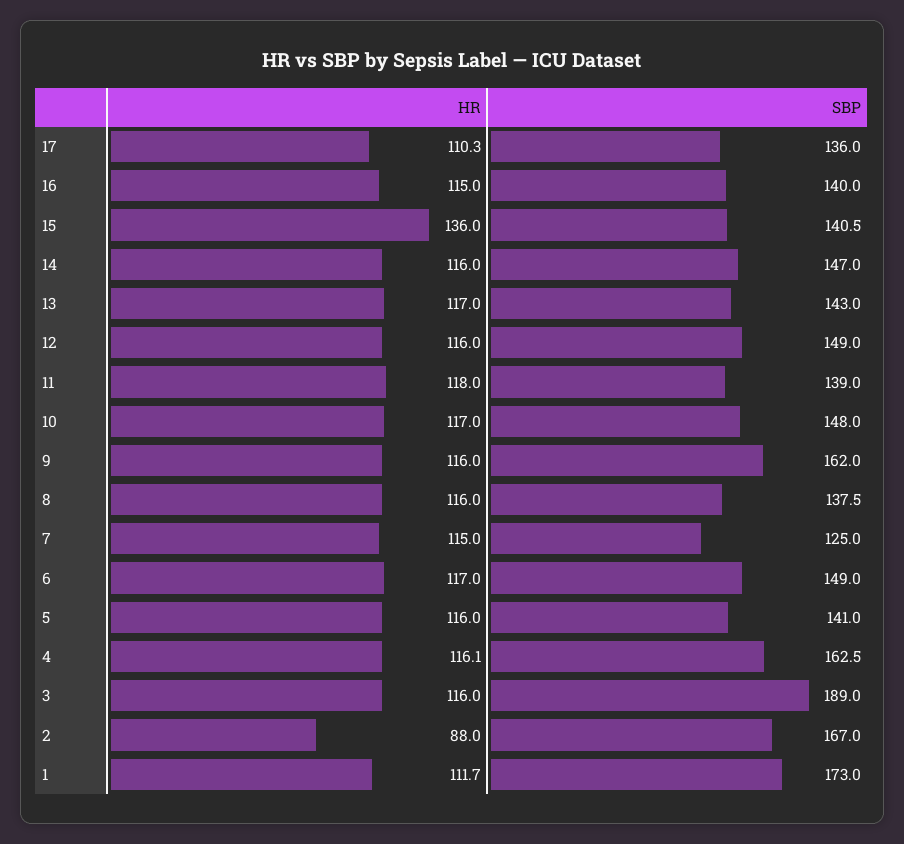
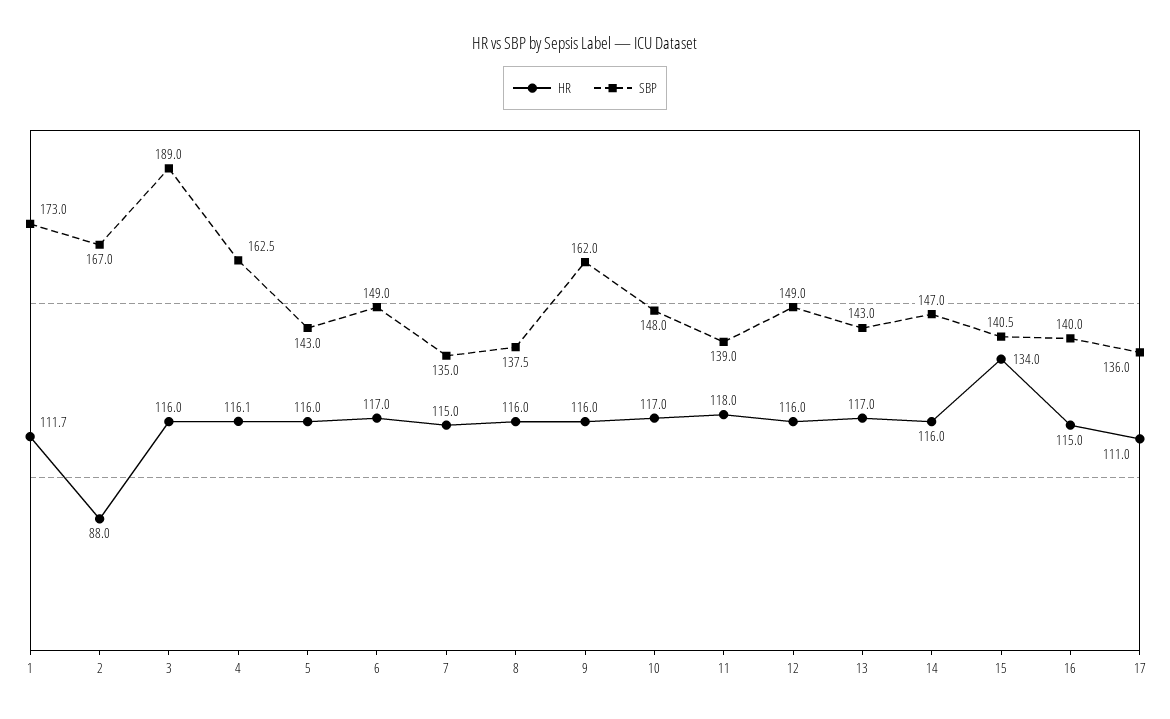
  {
    "HR": {
-     "17": 110.3,
+     "17": 111,
      "16": 115,
-     "15": 136,
+     "15": 134,
      "14": 116,
      "13": 117,
      "12": 116,
      "11": 118,
      "10": 117,
      "9": 116,
      "8": 116,
      "7": 115,
      "6": 117,
      "5": 116,
      "4": 116.1,
      "3": 116,
      "2": 88,
      "1": 111.7
    },
    "SBP": {
      "17": 136,
      "16": 140,
      "15": 140.5,
      "14": 147,
      "13": 143,
      "12": 149,
      "11": 139,
      "10": 148,
      "9": 162,
      "8": 137.5,
-     "7": 125,
+     "7": 135,
      "6": 149,
-     "5": 141,
+     "5": 143,
      "4": 162.5,
      "3": 189,
      "2": 167,
      "1": 173
    }
  }

